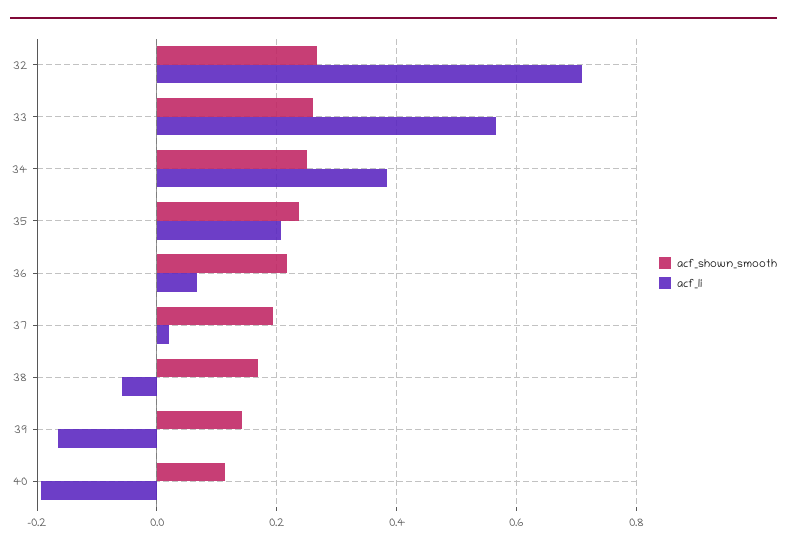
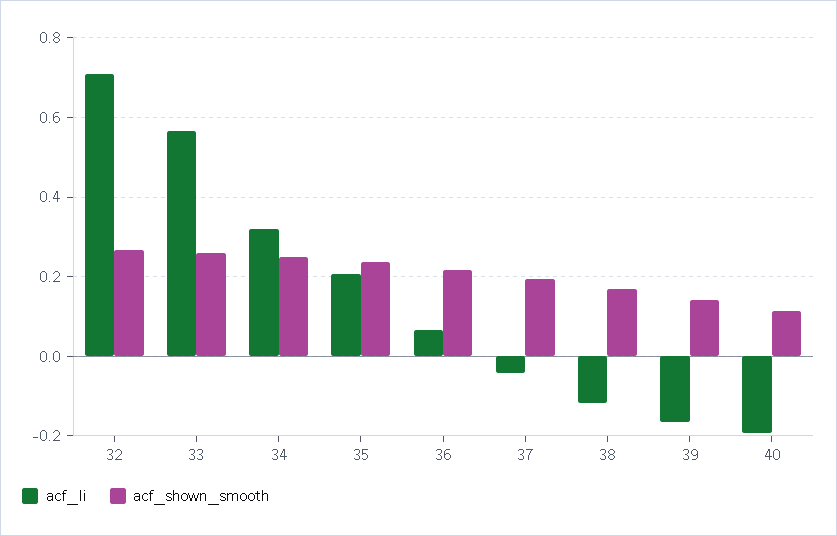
  {
    "acf_shown_smooth": {
      "32": 0.26,
      "33": 0.26,
      "34": 0.26,
      "35": 0.24,
      "36": 0.22,
      "37": 0.2,
      "38": 0.16,
      "39": 0.14,
      "40": 0.12
    },
    "acf_li": {
      "32": 0.7,
      "33": 0.56,
-     "34": 0.38,
+     "34": 0.32,
      "35": 0.2,
      "36": 0.06,
-     "37": 0.02,
+     "37": -0.04,
-     "38": -0.06,
+     "38": -0.12,
      "39": -0.16,
      "40": -0.2
    }
  }

